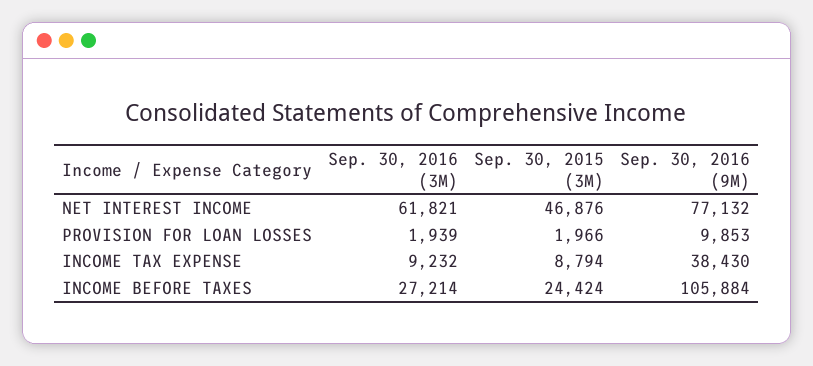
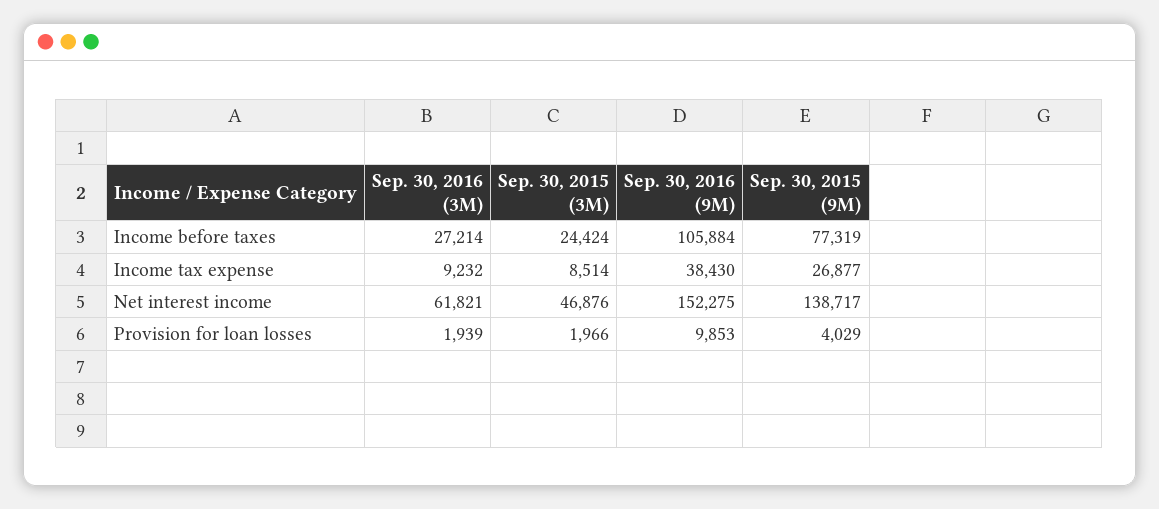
  {
    "Sep. 30, 2016 (3M)": {
      "NET INTEREST INCOME": 61821,
      "PROVISION FOR LOAN LOSSES": 1939,
      "INCOME TAX EXPENSE": 9232,
      "INCOME BEFORE TAXES": 27214
    },
    "Sep. 30, 2015 (3M)": {
      "NET INTEREST INCOME": 46876,
      "PROVISION FOR LOAN LOSSES": 1966,
-     "INCOME TAX EXPENSE": 8794,
+     "INCOME TAX EXPENSE": 8514,
      "INCOME BEFORE TAXES": 24424
    },
    "Sep. 30, 2016 (9M)": {
-     "NET INTEREST INCOME": 77132,
+     "NET INTEREST INCOME": 152275,
      "PROVISION FOR LOAN LOSSES": 9853,
      "INCOME TAX EXPENSE": 38430,
      "INCOME BEFORE TAXES": 105884
-   }
+   },
+   "Sep. 30, 2015 (9M)": {
+     "INCOME BEFORE TAXES": 77319,
+     "INCOME TAX EXPENSE": 26877,
+     "NET INTEREST INCOME": 138717,
+     "PROVISION FOR LOAN LOSSES": 4029
+   }
  }

